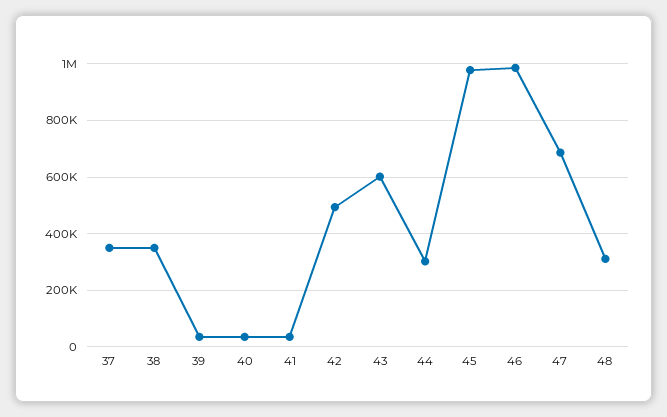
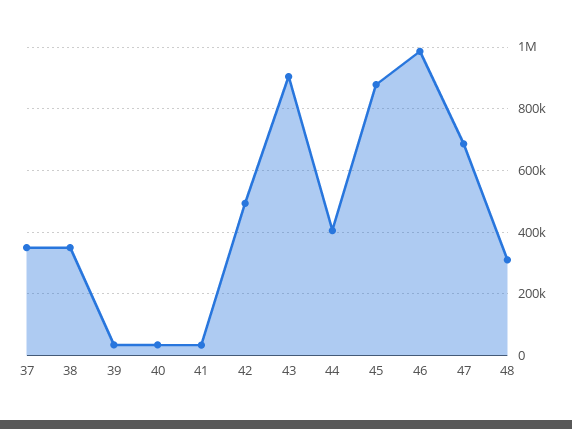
  {
    "37": 360000,
    "38": 360000,
    "39": 40000,
    "40": 40000,
    "41": 40000,
    "42": 500000,
-   "43": 600000,
+   "43": 900000,
-   "44": 300000,
+   "44": 400000,
-   "45": 975000,
+   "45": 880000,
    "46": 980000,
    "47": 680000,
    "48": 320000
  }

